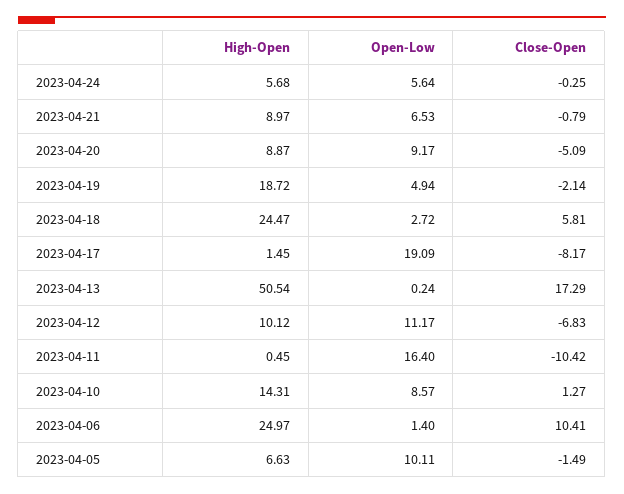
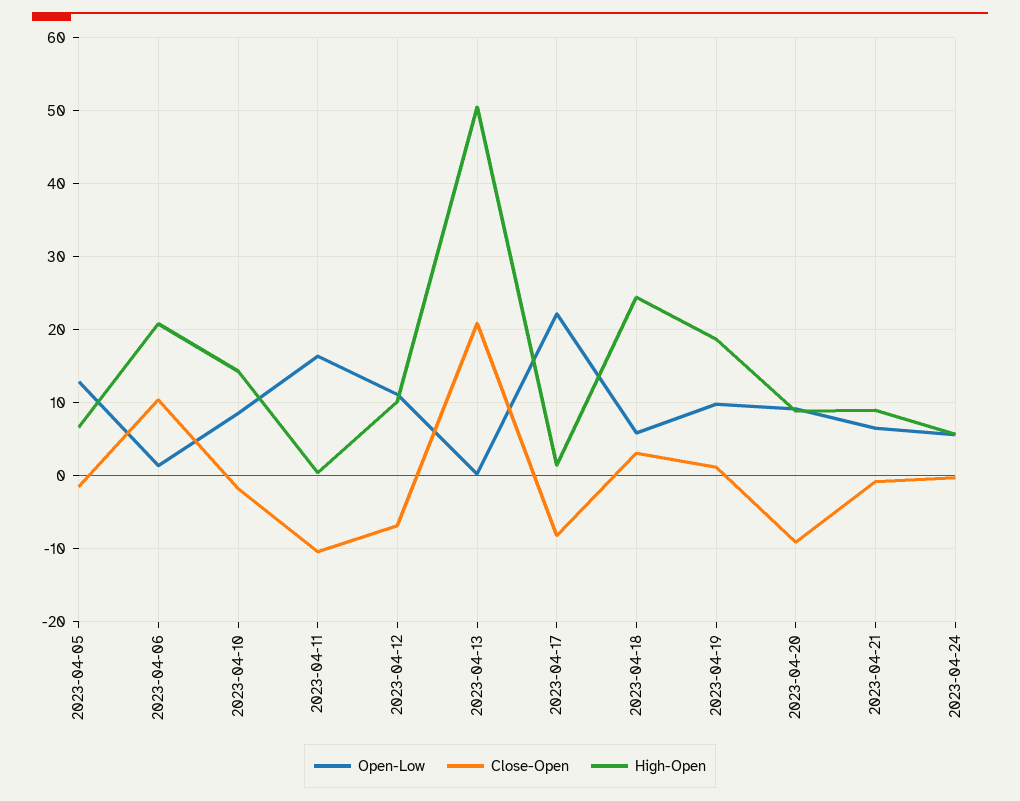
  {
    "High-Open": {
      "2023-04-24": 5.68,
      "2023-04-21": 8.97,
      "2023-04-20": 8.87,
      "2023-04-19": 18.72,
      "2023-04-18": 24.47,
      "2023-04-17": 1.45,
      "2023-04-13": 50.54,
      "2023-04-12": 10.12,
      "2023-04-11": 0.45,
      "2023-04-10": 14.31,
-     "2023-04-06": 24.97,
+     "2023-04-06": 21,
      "2023-04-05": 6.63
    },
    "Open-Low": {
      "2023-04-24": 5.64,
      "2023-04-21": 6.53,
      "2023-04-20": 9.17,
-     "2023-04-19": 4.94,
+     "2023-04-19": 10,
-     "2023-04-18": 2.72,
+     "2023-04-18": 6,
-     "2023-04-17": 19.09,
+     "2023-04-17": 22,
      "2023-04-13": 0.24,
      "2023-04-12": 11.17,
      "2023-04-11": 16.4,
      "2023-04-10": 8.57,
      "2023-04-06": 1.4,
-     "2023-04-05": 10.11
+     "2023-04-05": 13
    },
    "Close-Open": {
      "2023-04-24": -0.25,
      "2023-04-21": -0.79,
-     "2023-04-20": -5.09,
+     "2023-04-20": -9,
-     "2023-04-19": -2.14,
+     "2023-04-19": 1,
-     "2023-04-18": 5.81,
+     "2023-04-18": 3,
      "2023-04-17": -8.17,
-     "2023-04-13": 17.29,
+     "2023-04-13": 21,
      "2023-04-12": -6.83,
      "2023-04-11": -10.42,
-     "2023-04-10": 1.27,
+     "2023-04-10": -2,
      "2023-04-06": 10.41,
      "2023-04-05": -1.49
    }
  }

